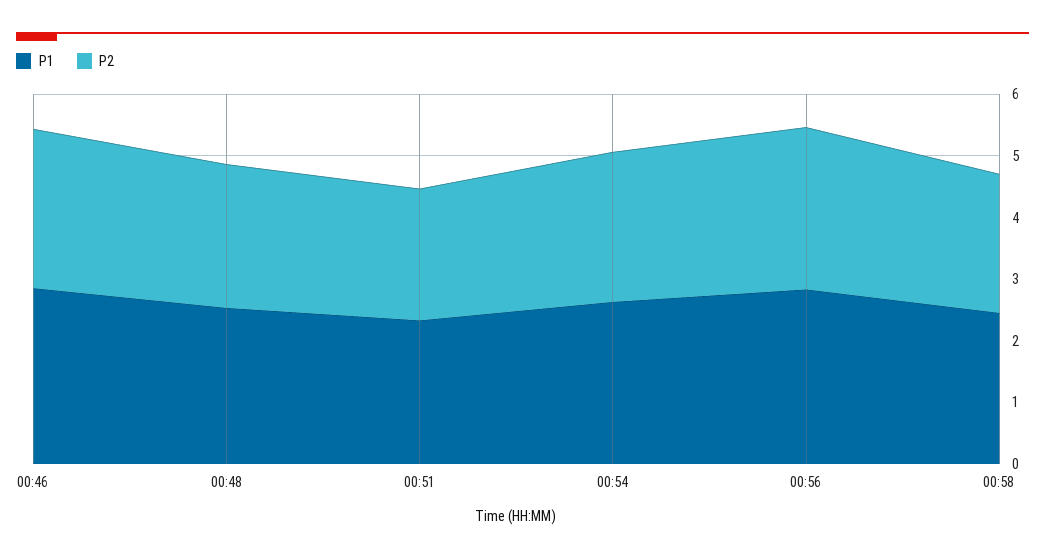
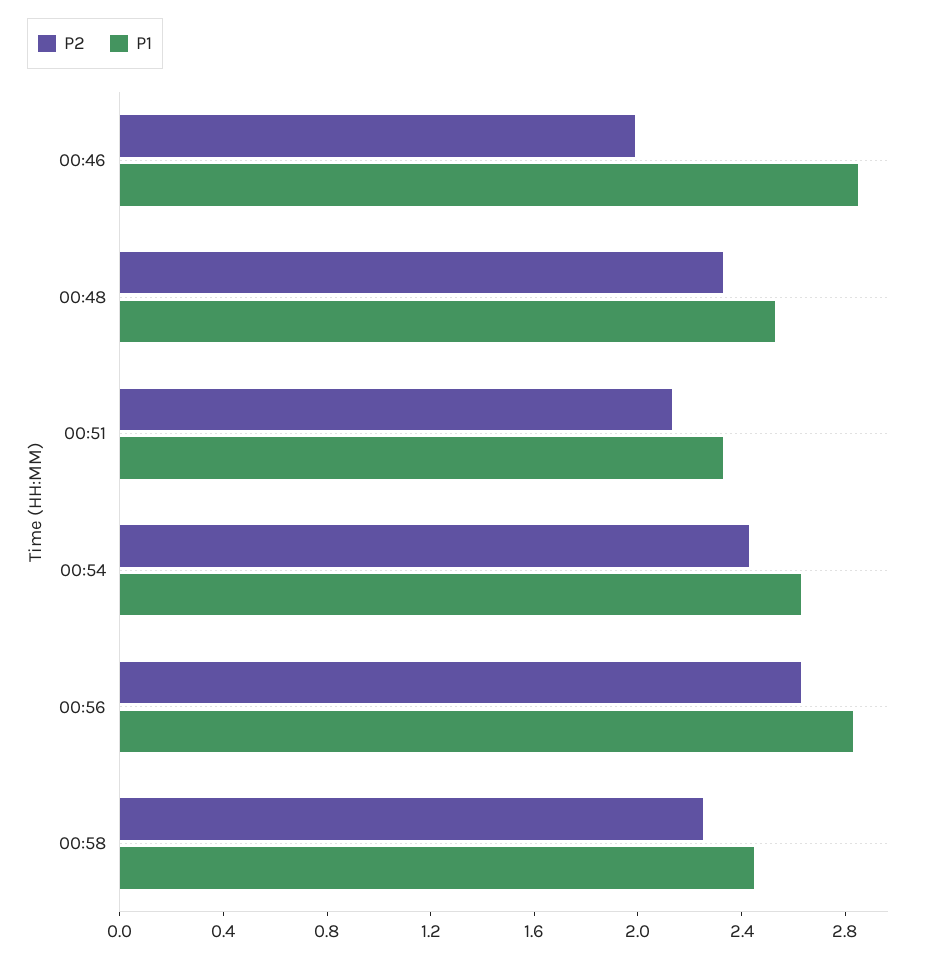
  {
    "P1": {
      "00:46": 2.9,
      "00:48": 2.5,
      "00:51": 2.3,
      "00:54": 2.6,
      "00:56": 2.8,
      "00:58": 2.5
    },
    "P2": {
-     "00:46": 2.6,
+     "00:46": 2,
      "00:48": 2.3,
      "00:51": 2.1,
      "00:54": 2.4,
      "00:56": 2.6,
      "00:58": 2.3
    }
  }

